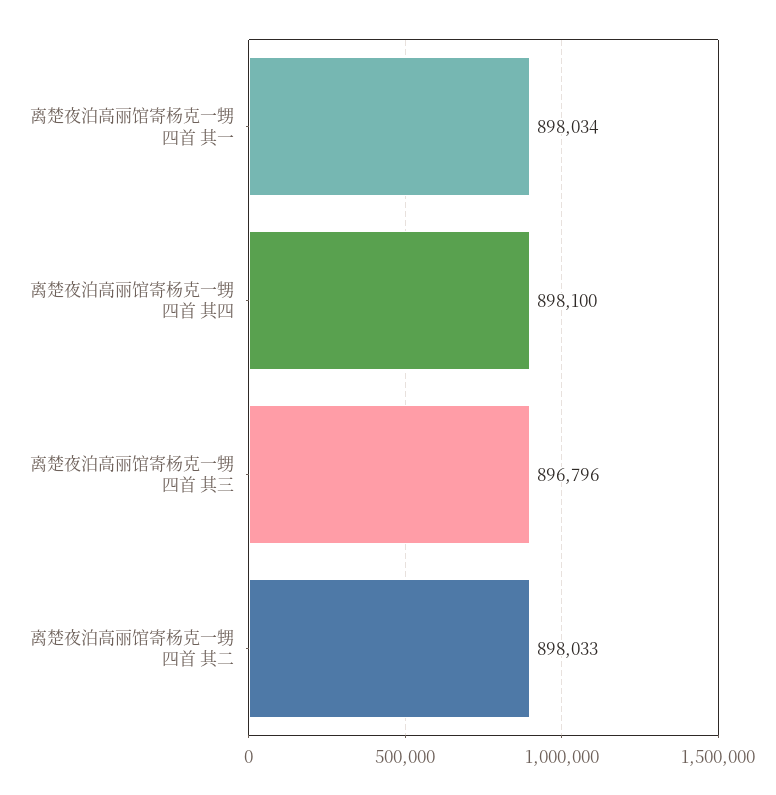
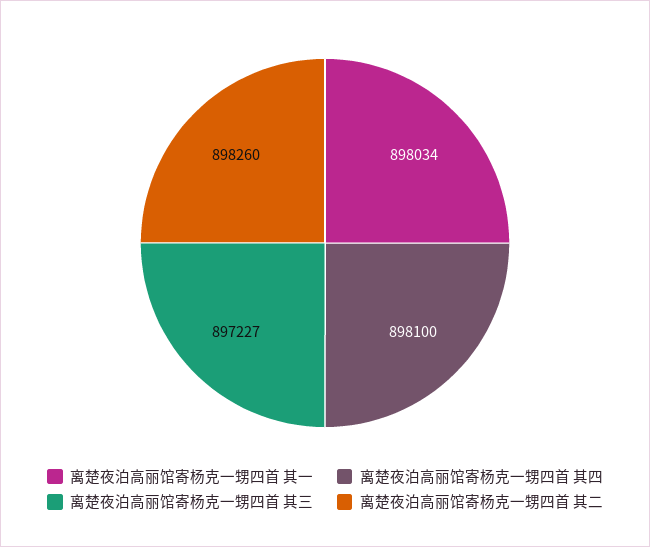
  {
    "离楚夜泊高丽馆寄杨克一甥四首 其一": 898034,
    "离楚夜泊高丽馆寄杨克一甥四首 其四": 898100,
-   "离楚夜泊高丽馆寄杨克一甥四首 其三": 896796,
+   "离楚夜泊高丽馆寄杨克一甥四首 其三": 897227,
-   "离楚夜泊高丽馆寄杨克一甥四首 其二": 898033
+   "离楚夜泊高丽馆寄杨克一甥四首 其二": 898260
  }

